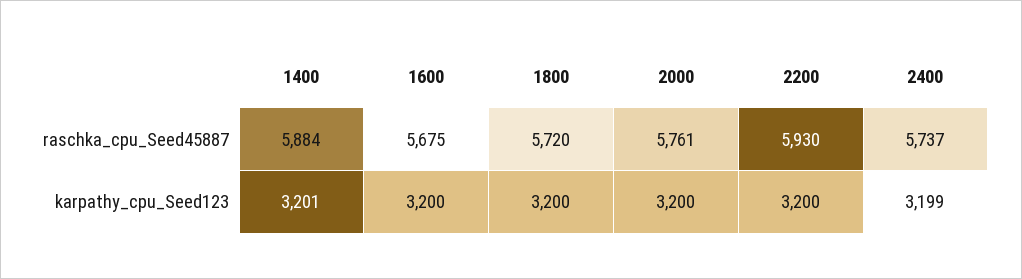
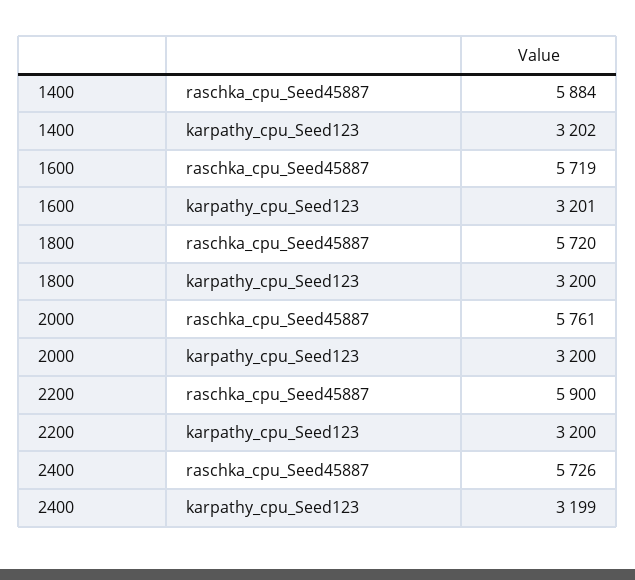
  {
    "1400": {
      "raschka_cpu_Seed45887": 5884,
-     "karpathy_cpu_Seed123": 3201
+     "karpathy_cpu_Seed123": 3202
    },
    "1600": {
-     "raschka_cpu_Seed45887": 5675,
+     "raschka_cpu_Seed45887": 5719,
-     "karpathy_cpu_Seed123": 3200
+     "karpathy_cpu_Seed123": 3201
    },
    "1800": {
      "raschka_cpu_Seed45887": 5720,
      "karpathy_cpu_Seed123": 3200
    },
    "2000": {
      "raschka_cpu_Seed45887": 5761,
      "karpathy_cpu_Seed123": 3200
    },
    "2200": {
-     "raschka_cpu_Seed45887": 5930,
+     "raschka_cpu_Seed45887": 5900,
      "karpathy_cpu_Seed123": 3200
    },
    "2400": {
-     "raschka_cpu_Seed45887": 5737,
+     "raschka_cpu_Seed45887": 5726,
      "karpathy_cpu_Seed123": 3199
    }
  }

